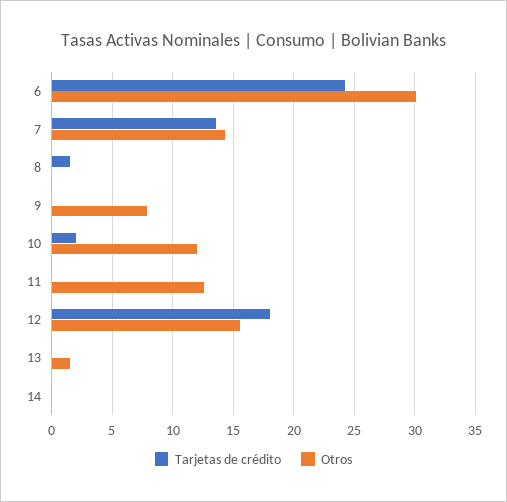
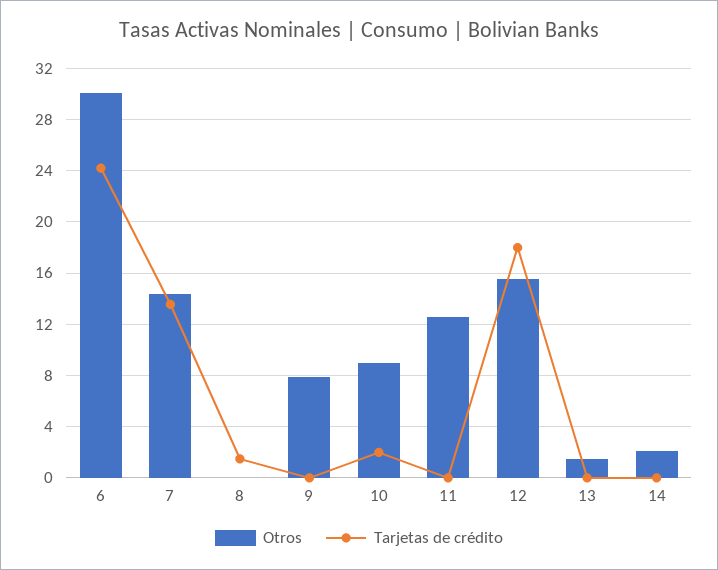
  {
    "Tarjetas de crédito": {
      "6": 24,
      "7": 13.5,
      "8": 1.5,
      "9": 0,
      "10": 2,
      "11": 0,
      "12": 18,
      "13": 0,
      "14": 0
    },
    "Otros": {
      "6": 30,
      "7": 14.5,
      "8": 0,
      "9": 8,
-     "10": 12,
+     "10": 9,
      "11": 12.5,
      "12": 15.5,
      "13": 1.5,
-     "14": 0
+     "14": 2
    }
  }

